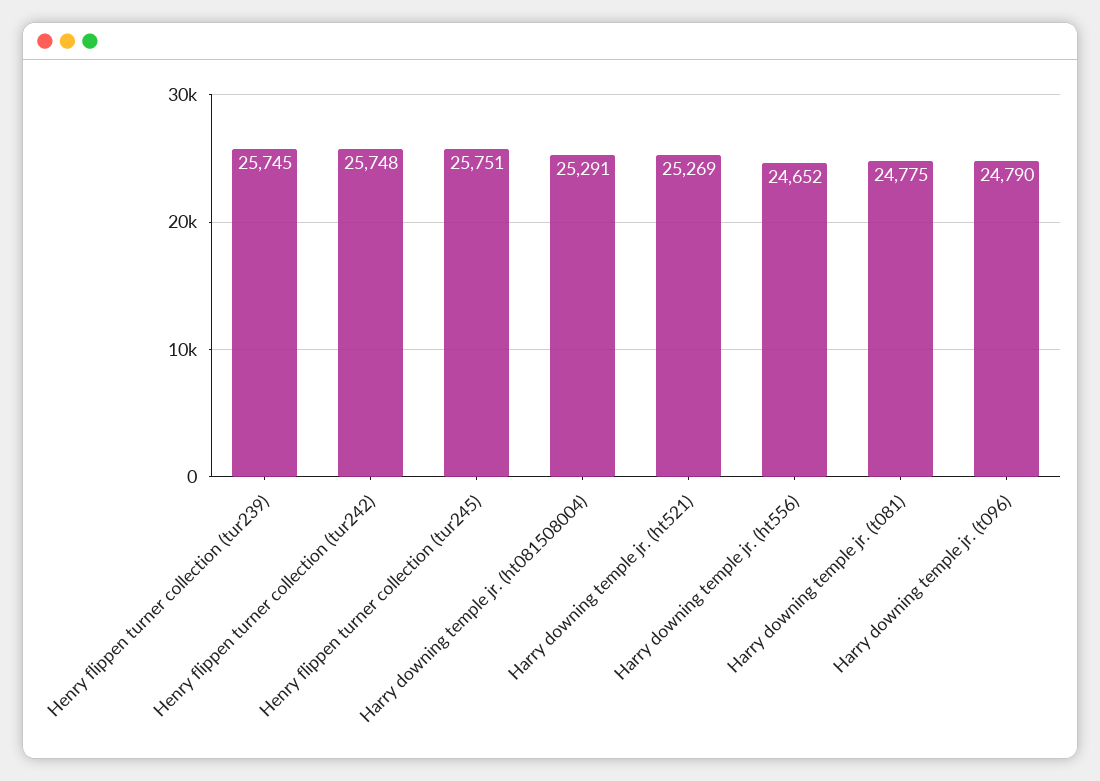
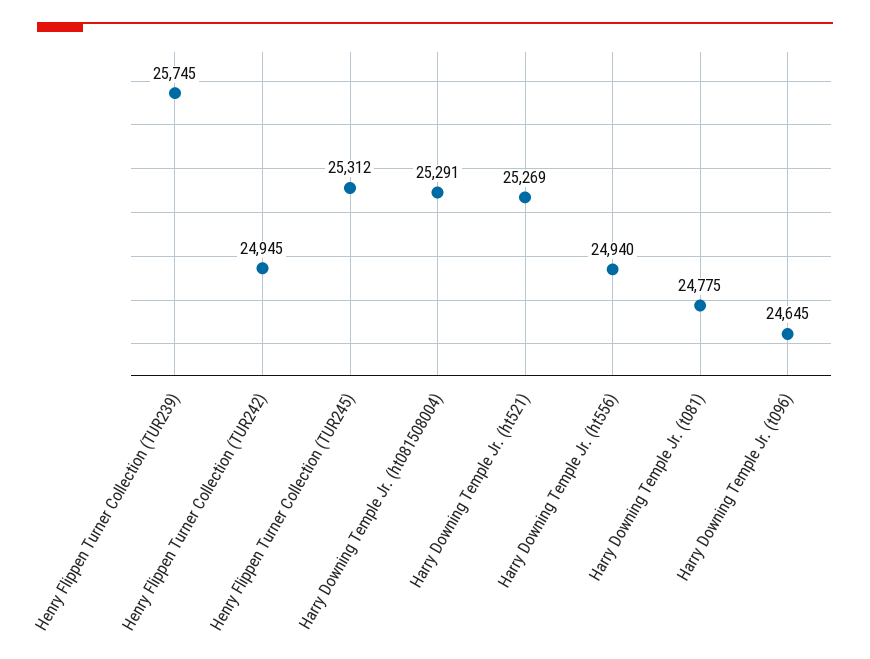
  {
    "Henry flippen turner collection (tur239)": 25745,
-   "Henry flippen turner collection (tur242)": 25748,
+   "Henry flippen turner collection (tur242)": 24945,
-   "Henry flippen turner collection (tur245)": 25751,
+   "Henry flippen turner collection (tur245)": 25312,
    "Harry downing temple jr. (ht081508004)": 25291,
    "Harry downing temple jr. (ht521)": 25269,
-   "Harry downing temple jr. (ht556)": 24652,
+   "Harry downing temple jr. (ht556)": 24940,
    "Harry downing temple jr. (t081)": 24775,
-   "Harry downing temple jr. (t096)": 24790
+   "Harry downing temple jr. (t096)": 24645
  }

